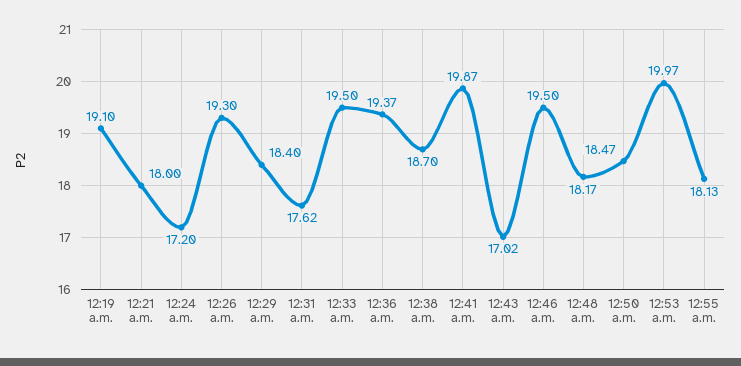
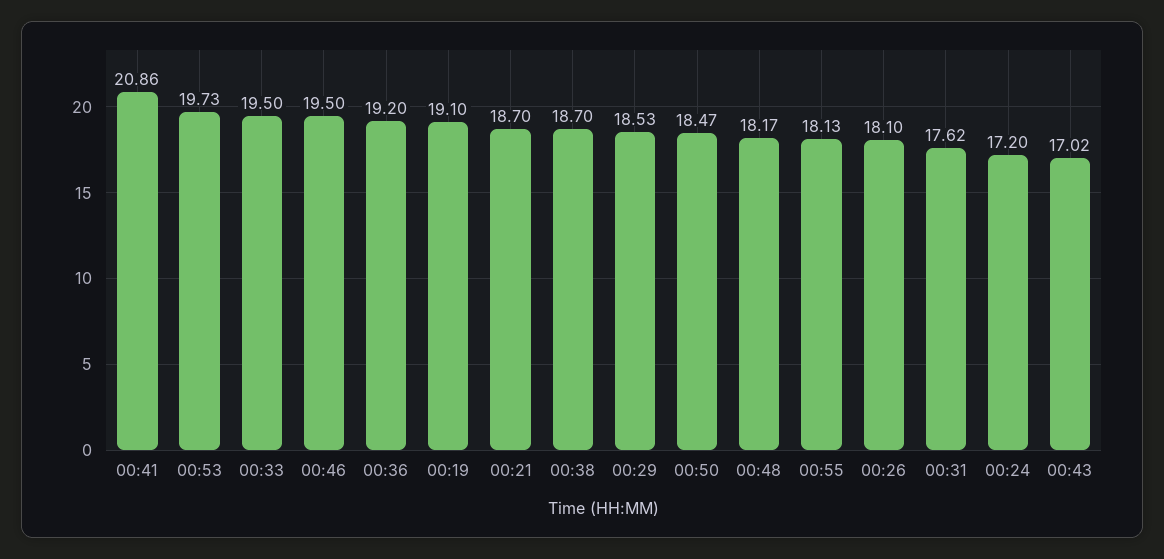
  {
    "12:19 a.m.": 19.1,
-   "12:21 a.m.": 18,
+   "12:21 a.m.": 18.7,
    "12:24 a.m.": 17.2,
-   "12:26 a.m.": 19.3,
+   "12:26 a.m.": 18.1,
-   "12:29 a.m.": 18.4,
+   "12:29 a.m.": 18.53,
    "12:31 a.m.": 17.62,
    "12:33 a.m.": 19.5,
-   "12:36 a.m.": 19.37,
+   "12:36 a.m.": 19.2,
    "12:38 a.m.": 18.7,
-   "12:41 a.m.": 19.87,
+   "12:41 a.m.": 20.86,
    "12:43 a.m.": 17.02,
    "12:46 a.m.": 19.5,
    "12:48 a.m.": 18.17,
    "12:50 a.m.": 18.47,
-   "12:53 a.m.": 19.97,
+   "12:53 a.m.": 19.73,
    "12:55 a.m.": 18.13
  }

